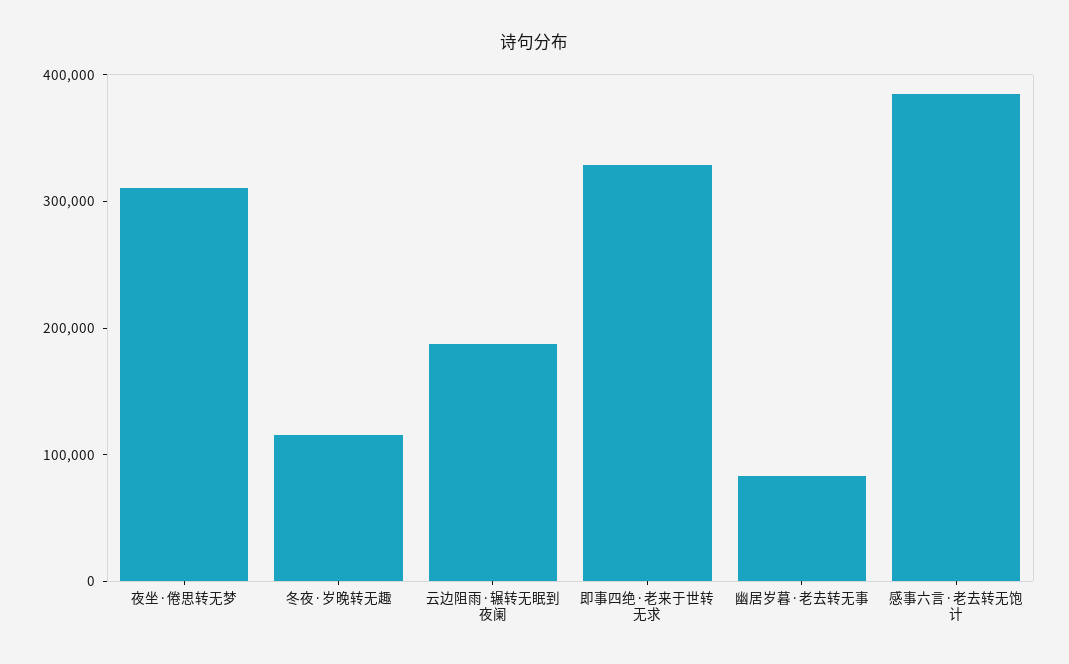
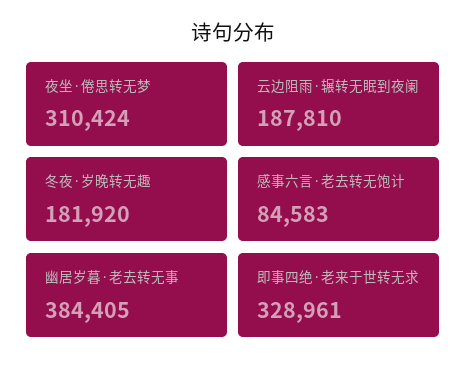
  {
    "夜坐·倦思转无梦": 310424,
-   "冬夜·岁晚转无趣": 120000,
+   "冬夜·岁晚转无趣": 181920,
    "云边阻雨·辗转无眠到夜阑": 187810,
    "即事四绝·老来于世转无求": 328961,
-   "幽居岁暮·老去转无事": 80000,
+   "幽居岁暮·老去转无事": 384405,
-   "感事六言·老去转无饱计": 380000
+   "感事六言·老去转无饱计": 84583
  }

